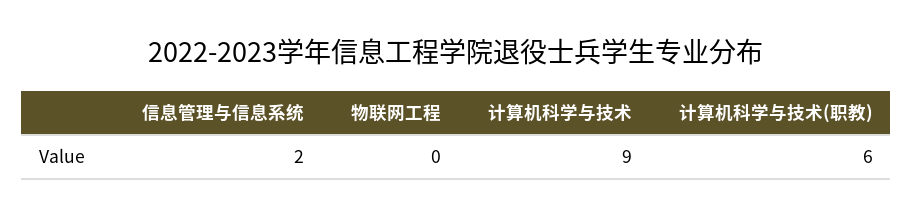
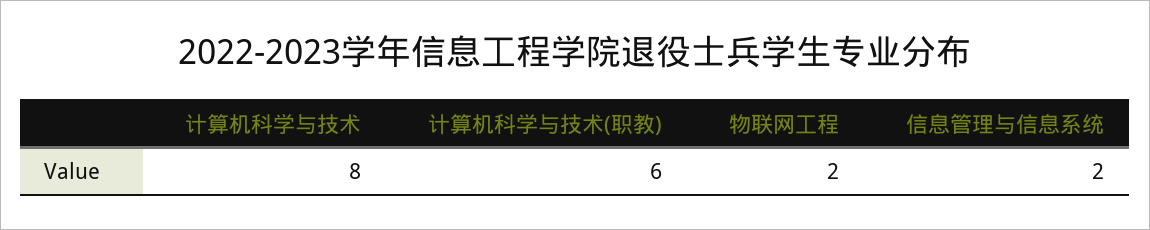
  {
    "信息管理与信息系统": 2,
-   "物联网工程": 0,
+   "物联网工程": 2,
-   "计算机科学与技术": 9,
+   "计算机科学与技术": 8,
    "计算机科学与技术(职教)": 6
  }

